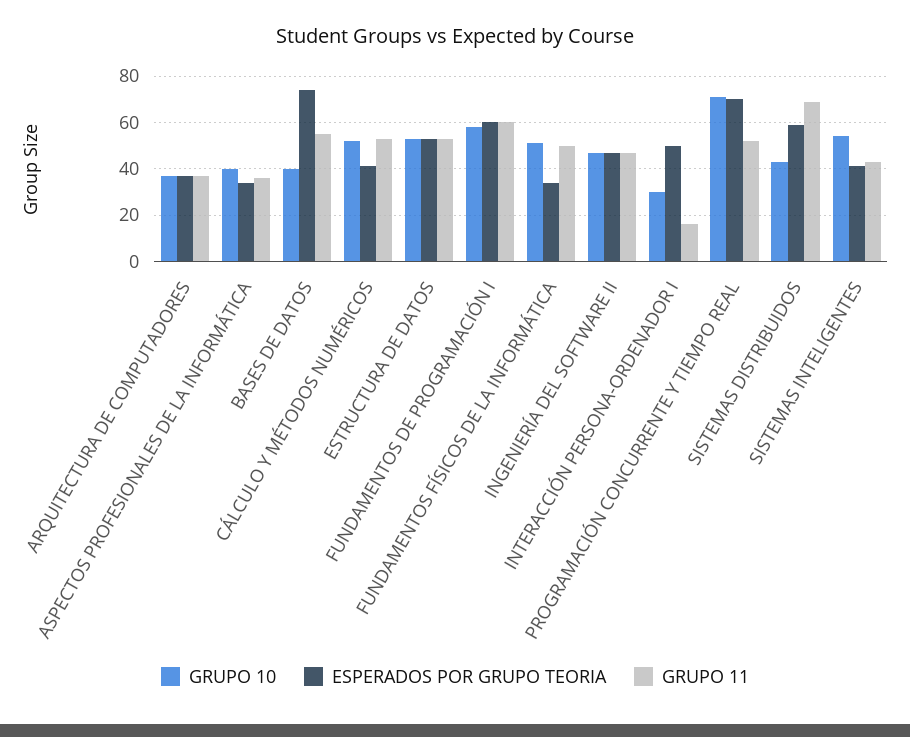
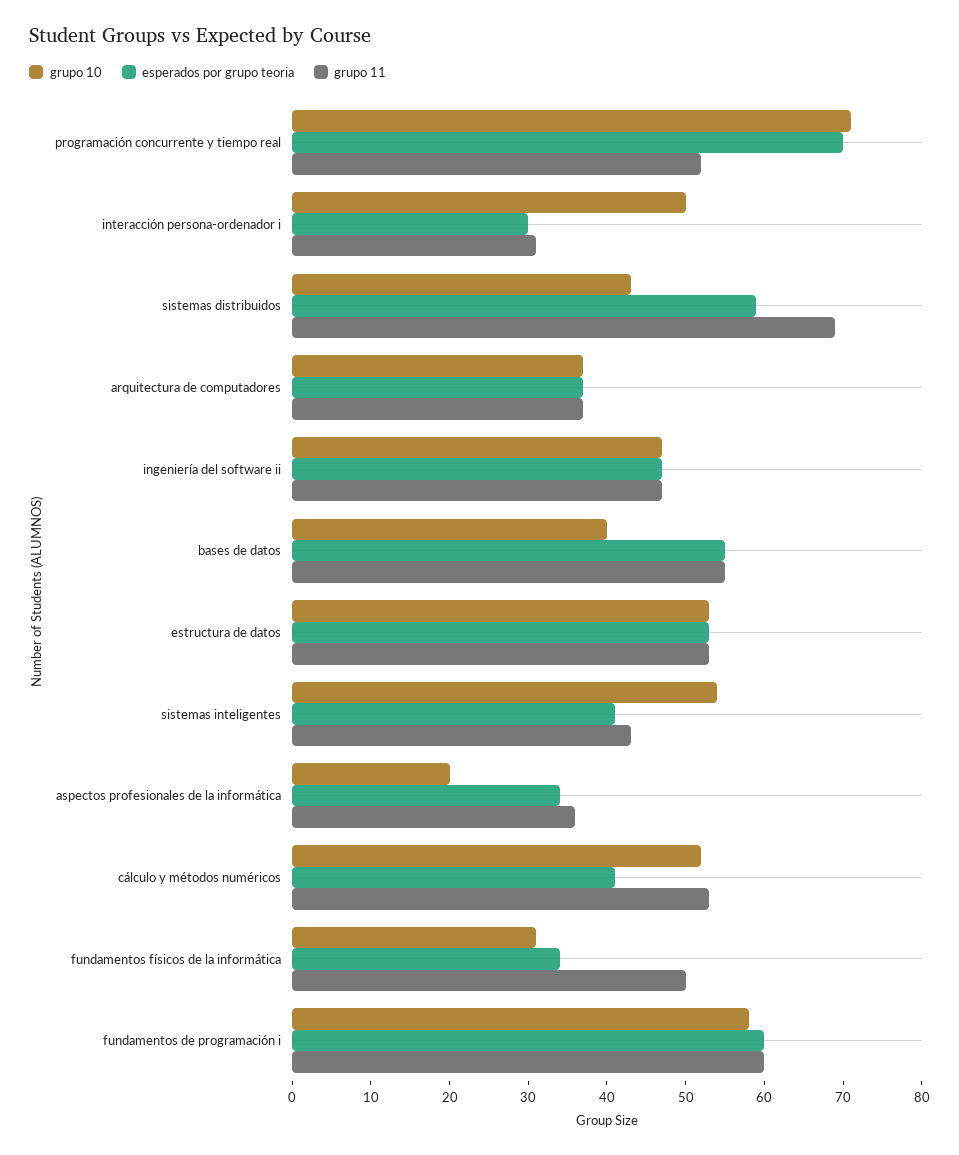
  {
    "GRUPO 10": {
      "ARQUITECTURA DE COMPUTADORES": 35,
-     "ASPECTOS PROFESIONALES DE LA INFORMÁTICA": 40,
+     "ASPECTOS PROFESIONALES DE LA INFORMÁTICA": 20,
      "BASES DE DATOS": 40,
      "CÁLCULO Y MÉTODOS NUMÉRICOS": 50,
      "ESTRUCTURA DE DATOS": 55,
      "FUNDAMENTOS DE PROGRAMACIÓN I": 60,
-     "FUNDAMENTOS FÍSICOS DE LA INFORMÁTICA": 50,
+     "FUNDAMENTOS FÍSICOS DE LA INFORMÁTICA": 30,
      "INGENIERÍA DEL SOFTWARE II": 45,
-     "INTERACCIÓN PERSONA-ORDENADOR I": 30,
+     "INTERACCIÓN PERSONA-ORDENADOR I": 50,
      "PROGRAMACIÓN CONCURRENTE Y TIEMPO REAL": 70,
      "SISTEMAS DISTRIBUIDOS": 45,
      "SISTEMAS INTELIGENTES": 55
    },
    "ESPERADOS POR GRUPO TEORIA": {
      "ARQUITECTURA DE COMPUTADORES": 35,
      "ASPECTOS PROFESIONALES DE LA INFORMÁTICA": 35,
-     "BASES DE DATOS": 75,
+     "BASES DE DATOS": 55,
      "CÁLCULO Y MÉTODOS NUMÉRICOS": 40,
      "ESTRUCTURA DE DATOS": 55,
      "FUNDAMENTOS DE PROGRAMACIÓN I": 60,
      "FUNDAMENTOS FÍSICOS DE LA INFORMÁTICA": 35,
      "INGENIERÍA DEL SOFTWARE II": 45,
-     "INTERACCIÓN PERSONA-ORDENADOR I": 50,
+     "INTERACCIÓN PERSONA-ORDENADOR I": 30,
      "PROGRAMACIÓN CONCURRENTE Y TIEMPO REAL": 70,
      "SISTEMAS DISTRIBUIDOS": 60,
      "SISTEMAS INTELIGENTES": 40
    },
    "GRUPO 11": {
      "ARQUITECTURA DE COMPUTADORES": 35,
      "ASPECTOS PROFESIONALES DE LA INFORMÁTICA": 35,
      "BASES DE DATOS": 55,
      "CÁLCULO Y MÉTODOS NUMÉRICOS": 55,
      "ESTRUCTURA DE DATOS": 55,
      "FUNDAMENTOS DE PROGRAMACIÓN I": 60,
      "FUNDAMENTOS FÍSICOS DE LA INFORMÁTICA": 50,
      "INGENIERÍA DEL SOFTWARE II": 45,
-     "INTERACCIÓN PERSONA-ORDENADOR I": 15,
+     "INTERACCIÓN PERSONA-ORDENADOR I": 30,
      "PROGRAMACIÓN CONCURRENTE Y TIEMPO REAL": 50,
      "SISTEMAS DISTRIBUIDOS": 70,
      "SISTEMAS INTELIGENTES": 45
    }
  }

